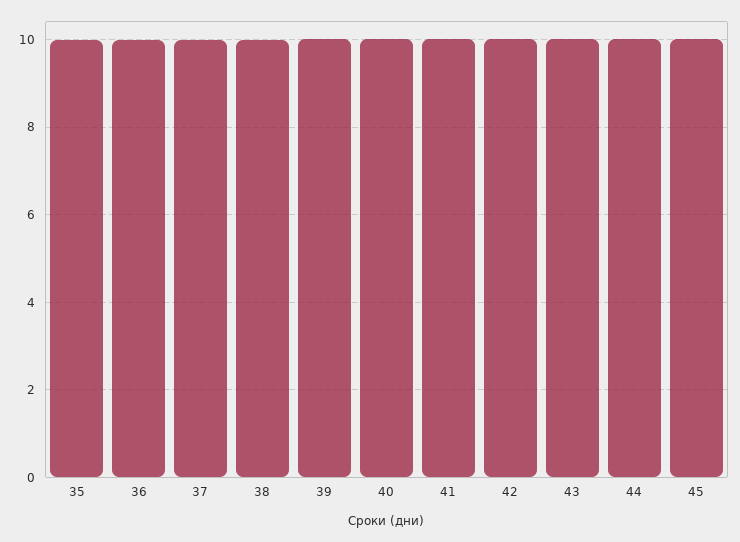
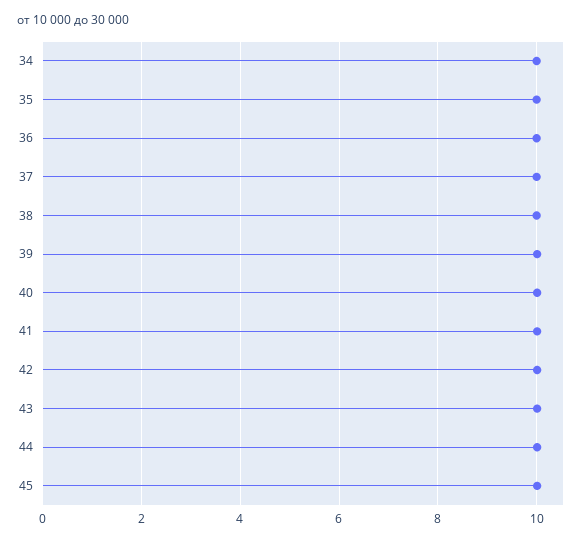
  {
    "35": 10,
    "36": 10,
    "37": 10,
    "38": 10,
    "39": 10,
    "40": 10,
    "41": 10,
    "42": 10,
    "43": 10,
    "44": 10,
-   "45": 10
+   "45": 10,
+   "34": 10
  }

